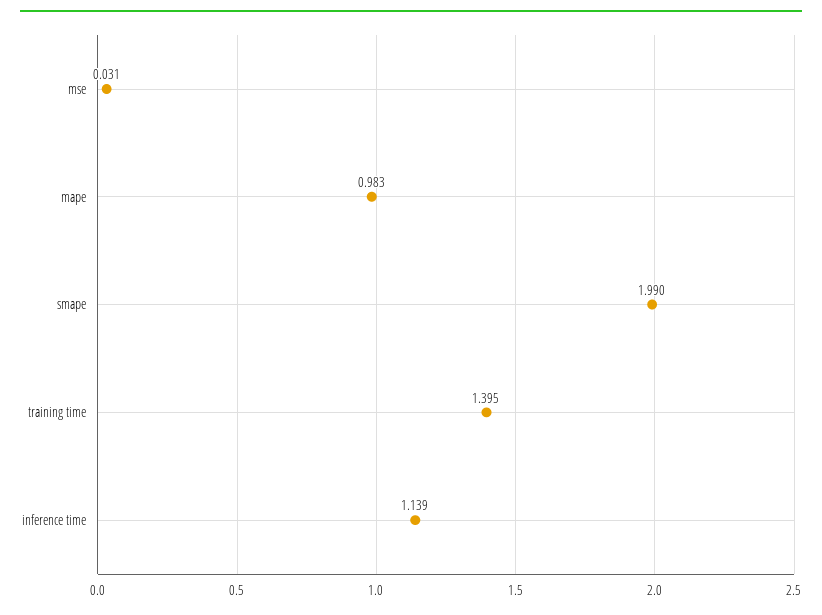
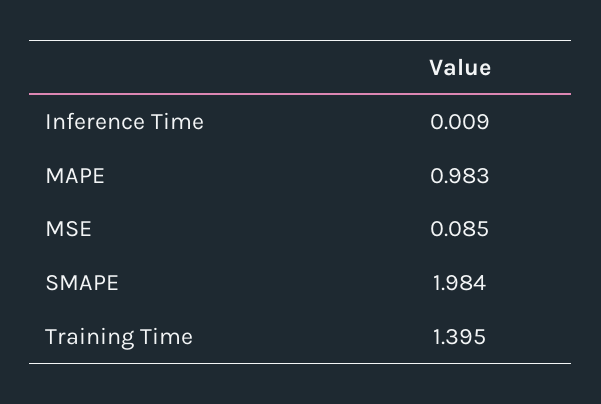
  {
-   "mse": 0.031,
+   "mse": 0.085,
    "mape": 0.983,
-   "smape": 1.99,
+   "smape": 1.984,
    "training time": 1.395,
-   "inference time": 1.139
+   "inference time": 0.009
  }

